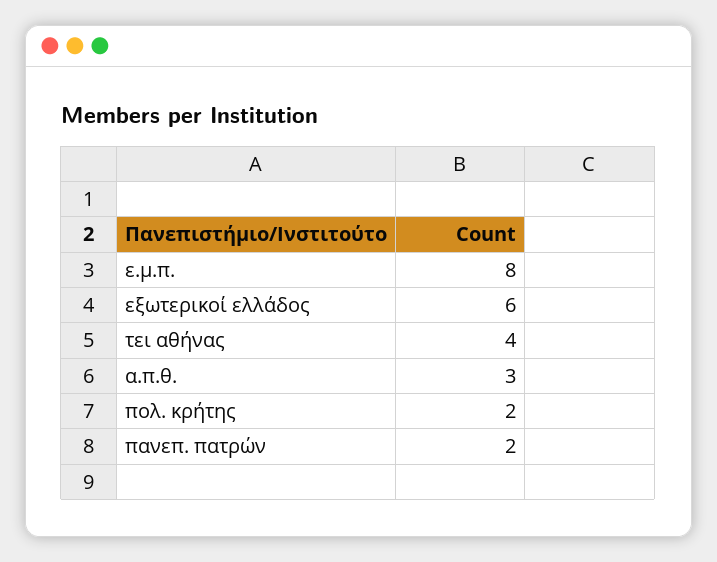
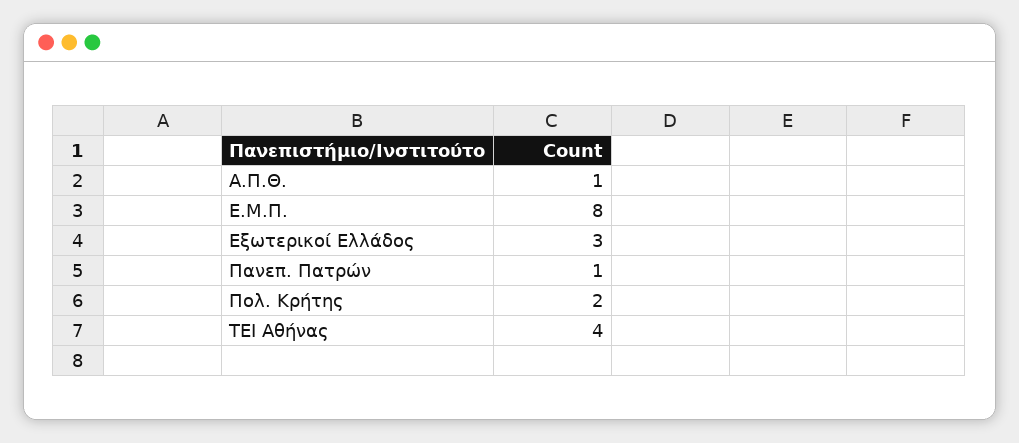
  {
    "ε.μ.π.": 8,
-   "εξωτερικοί ελλάδος": 6,
+   "εξωτερικοί ελλάδος": 3,
    "τει αθήνας": 4,
-   "α.π.θ.": 3,
+   "α.π.θ.": 1,
    "πολ. κρήτης": 2,
-   "πανεπ. πατρών": 2
+   "πανεπ. πατρών": 1
  }

